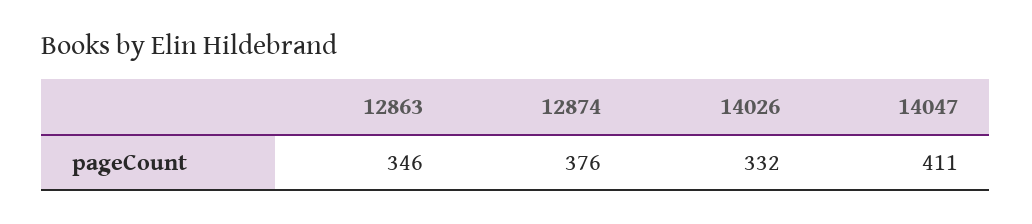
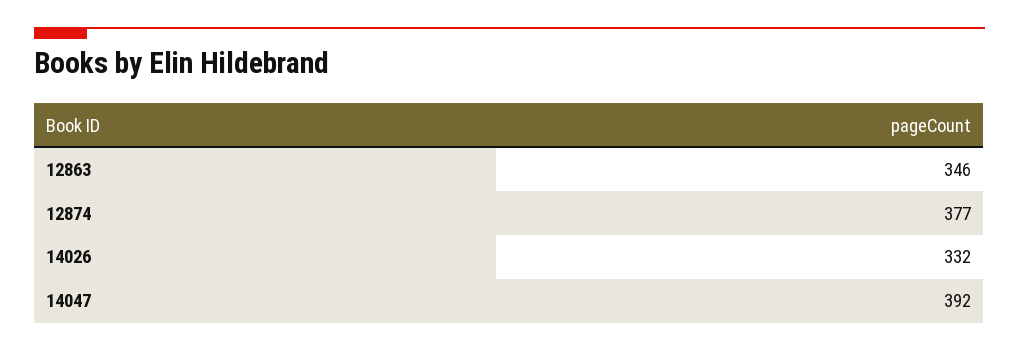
  {
    "12863": 346,
-   "12874": 376,
+   "12874": 377,
    "14026": 332,
-   "14047": 411
+   "14047": 392
  }

